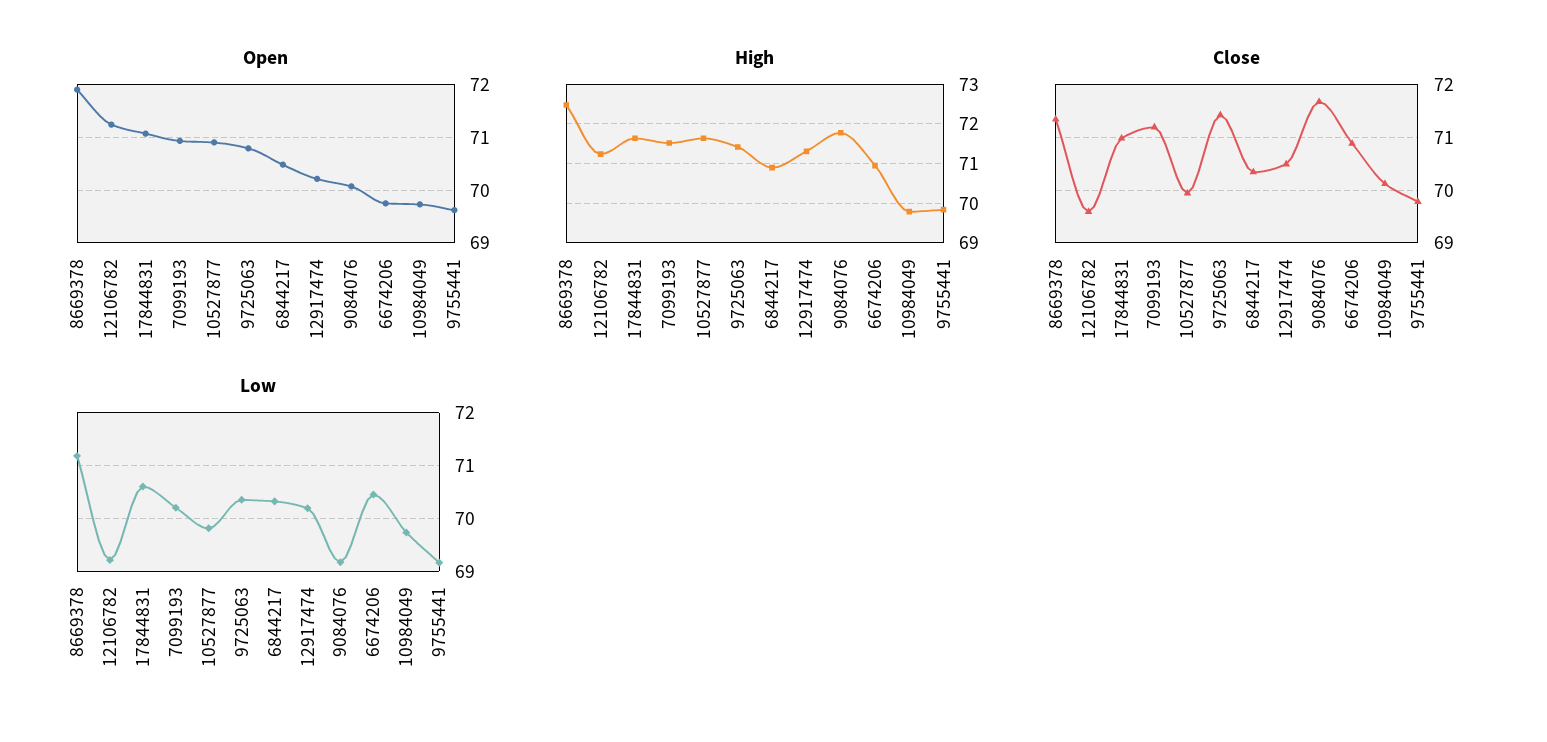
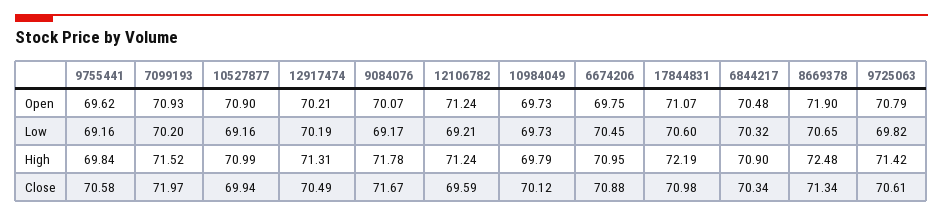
  {
    "Open": {
      "8669378": 71.9,
      "12106782": 71.24,
      "17844831": 71.07,
      "7099193": 70.93,
      "10527877": 70.9,
      "9725063": 70.79,
      "6844217": 70.48,
      "12917474": 70.21,
      "9084076": 70.07,
      "6674206": 69.75,
      "10984049": 69.73,
      "9755441": 69.62
    },
    "High": {
      "8669378": 72.48,
      "12106782": 71.24,
-     "17844831": 71.6,
+     "17844831": 72.19,
      "7099193": 71.52,
-     "10527877": 71.6,
+     "10527877": 70.99,
      "9725063": 71.42,
      "6844217": 70.9,
      "12917474": 71.31,
      "9084076": 71.78,
      "6674206": 70.95,
      "10984049": 69.79,
      "9755441": 69.84
    },
    "Close": {
      "8669378": 71.34,
      "12106782": 69.59,
      "17844831": 70.98,
-     "7099193": 71.2,
+     "7099193": 71.97,
      "10527877": 69.94,
-     "9725063": 71.4,
+     "9725063": 70.61,
      "6844217": 70.34,
      "12917474": 70.49,
      "9084076": 71.67,
      "6674206": 70.88,
      "10984049": 70.12,
-     "9755441": 69.8
+     "9755441": 70.58
    },
    "Low": {
-     "8669378": 71.2,
+     "8669378": 70.65,
      "12106782": 69.21,
      "17844831": 70.6,
      "7099193": 70.2,
-     "10527877": 69.8,
+     "10527877": 69.16,
-     "9725063": 70.4,
+     "9725063": 69.82,
      "6844217": 70.32,
      "12917474": 70.19,
      "9084076": 69.17,
      "6674206": 70.45,
      "10984049": 69.73,
      "9755441": 69.16
    }
  }

